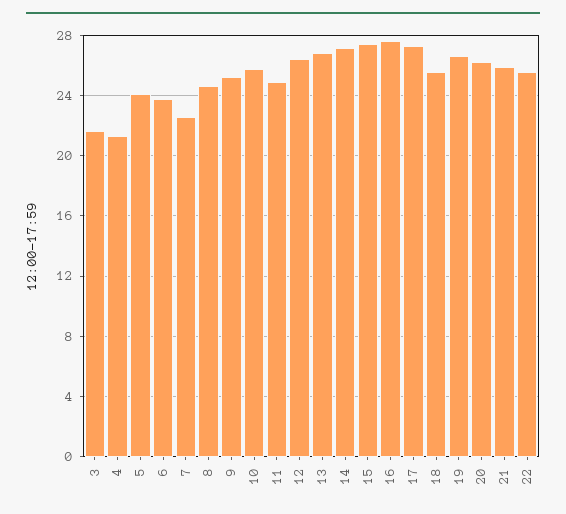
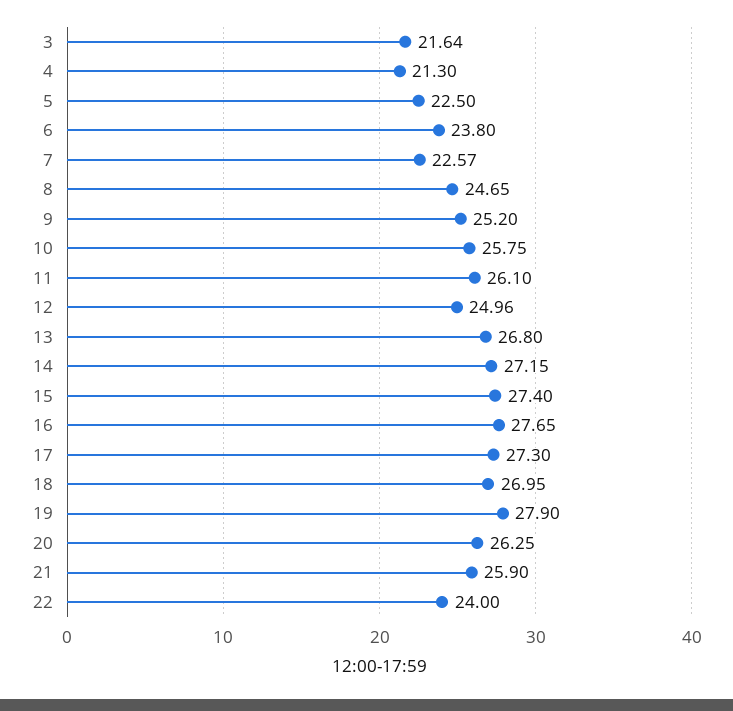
  {
    "3": 21.64,
    "4": 21.3,
-   "5": 24,
+   "5": 22.5,
    "6": 23.8,
    "7": 22.57,
    "8": 24.65,
    "9": 25.2,
    "10": 25.75,
-   "11": 25,
+   "11": 26.1,
-   "12": 26.5,
+   "12": 24.96,
    "13": 26.8,
    "14": 27.15,
    "15": 27.4,
    "16": 27.65,
    "17": 27.3,
-   "18": 25.5,
+   "18": 26.95,
-   "19": 26.5,
+   "19": 27.9,
    "20": 26.25,
    "21": 25.9,
-   "22": 25.5
+   "22": 24
  }

